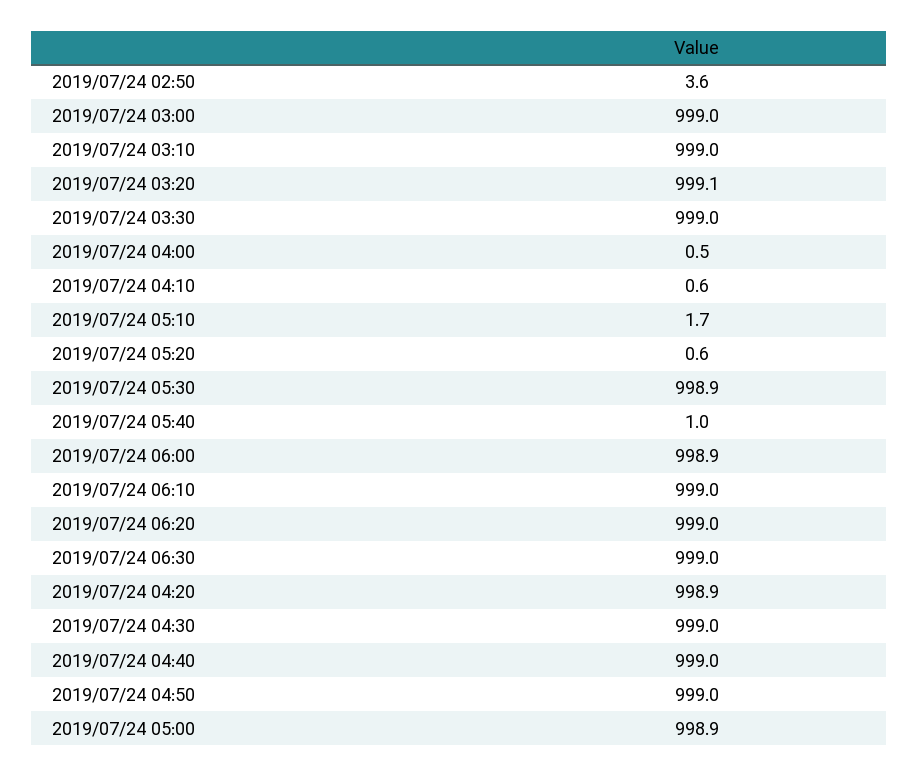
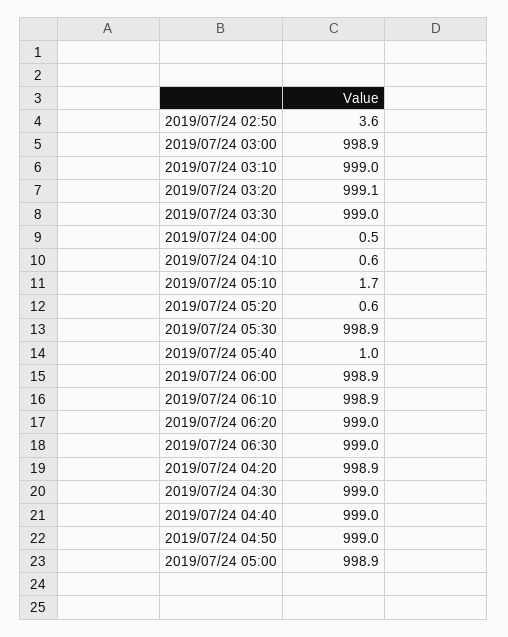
  {
    "2019/07/24 02:50": 3.6,
-   "2019/07/24 03:00": 999,
+   "2019/07/24 03:00": 998.9,
    "2019/07/24 03:10": 999,
    "2019/07/24 03:20": 999.1,
    "2019/07/24 03:30": 999,
    "2019/07/24 04:00": 0.5,
    "2019/07/24 04:10": 0.6,
    "2019/07/24 05:10": 1.7,
    "2019/07/24 05:20": 0.6,
    "2019/07/24 05:30": 998.9,
    "2019/07/24 05:40": 1,
    "2019/07/24 06:00": 998.9,
-   "2019/07/24 06:10": 999,
+   "2019/07/24 06:10": 998.9,
    "2019/07/24 06:20": 999,
    "2019/07/24 06:30": 999,
    "2019/07/24 04:20": 998.9,
    "2019/07/24 04:30": 999,
    "2019/07/24 04:40": 999,
    "2019/07/24 04:50": 999,
    "2019/07/24 05:00": 998.9
  }

